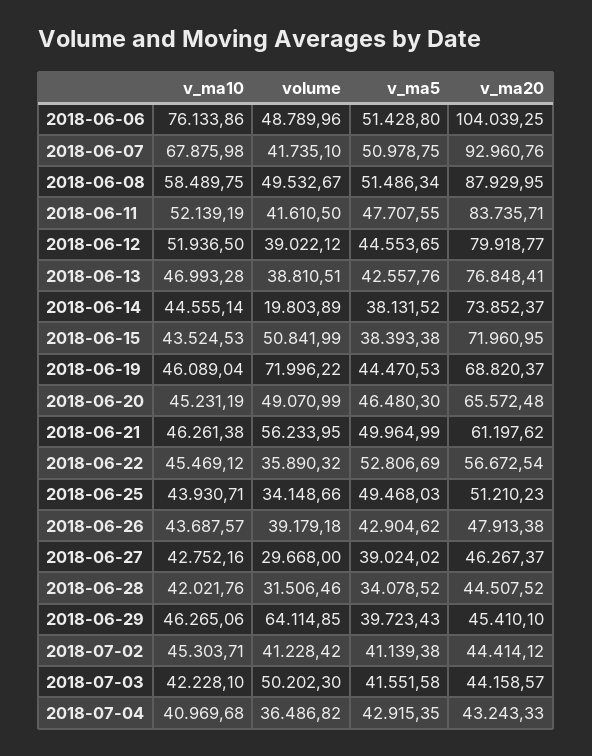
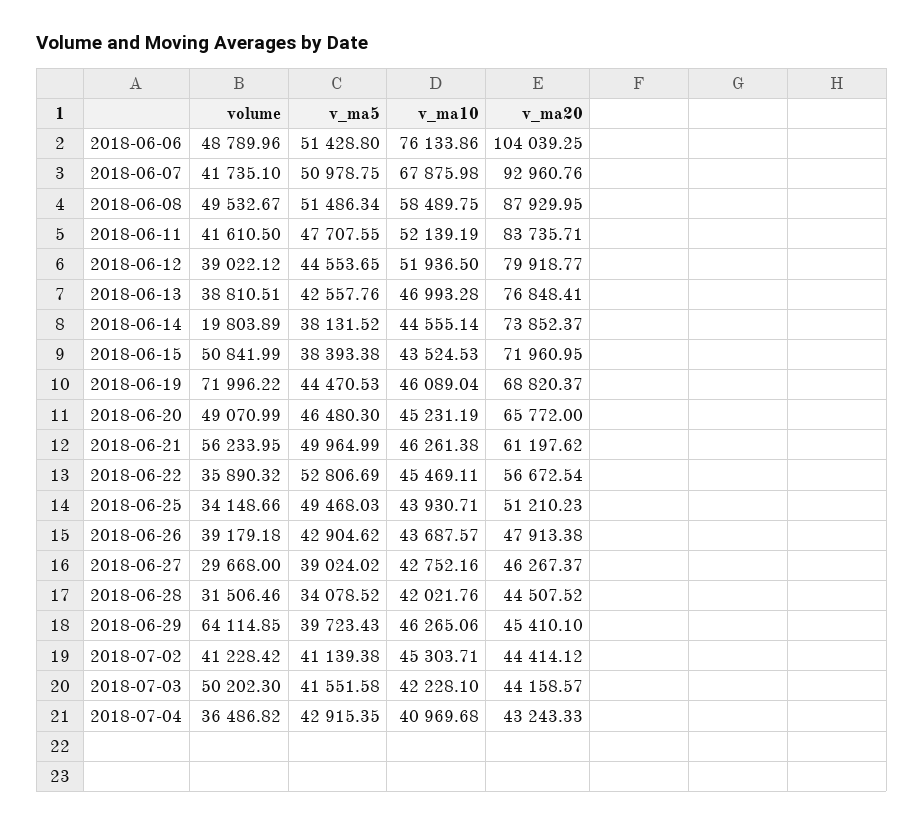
  {
    "v_ma10": {
      "2018-06-06": 76133.86,
      "2018-06-07": 67875.98,
      "2018-06-08": 58489.75,
      "2018-06-11": 52139.19,
      "2018-06-12": 51936.5,
      "2018-06-13": 46993.28,
      "2018-06-14": 44555.14,
      "2018-06-15": 43524.53,
      "2018-06-19": 46089.04,
      "2018-06-20": 45231.19,
      "2018-06-21": 46261.38,
-     "2018-06-22": 45469.12,
+     "2018-06-22": 45469.11,
      "2018-06-25": 43930.71,
      "2018-06-26": 43687.57,
      "2018-06-27": 42752.16,
      "2018-06-28": 42021.76,
      "2018-06-29": 46265.06,
      "2018-07-02": 45303.71,
      "2018-07-03": 42228.1,
      "2018-07-04": 40969.68
    },
    "volume": {
      "2018-06-06": 48789.96,
      "2018-06-07": 41735.1,
      "2018-06-08": 49532.67,
      "2018-06-11": 41610.5,
      "2018-06-12": 39022.12,
      "2018-06-13": 38810.51,
      "2018-06-14": 19803.89,
      "2018-06-15": 50841.99,
      "2018-06-19": 71996.22,
      "2018-06-20": 49070.99,
      "2018-06-21": 56233.95,
      "2018-06-22": 35890.32,
      "2018-06-25": 34148.66,
      "2018-06-26": 39179.18,
      "2018-06-27": 29668,
      "2018-06-28": 31506.46,
      "2018-06-29": 64114.85,
      "2018-07-02": 41228.42,
      "2018-07-03": 50202.3,
      "2018-07-04": 36486.82
    },
    "v_ma5": {
      "2018-06-06": 51428.8,
      "2018-06-07": 50978.75,
      "2018-06-08": 51486.34,
      "2018-06-11": 47707.55,
      "2018-06-12": 44553.65,
      "2018-06-13": 42557.76,
      "2018-06-14": 38131.52,
      "2018-06-15": 38393.38,
      "2018-06-19": 44470.53,
      "2018-06-20": 46480.3,
      "2018-06-21": 49964.99,
      "2018-06-22": 52806.69,
      "2018-06-25": 49468.03,
      "2018-06-26": 42904.62,
      "2018-06-27": 39024.02,
      "2018-06-28": 34078.52,
      "2018-06-29": 39723.43,
      "2018-07-02": 41139.38,
      "2018-07-03": 41551.58,
      "2018-07-04": 42915.35
    },
    "v_ma20": {
      "2018-06-06": 104039.25,
      "2018-06-07": 92960.76,
      "2018-06-08": 87929.95,
      "2018-06-11": 83735.71,
      "2018-06-12": 79918.77,
      "2018-06-13": 76848.41,
      "2018-06-14": 73852.37,
      "2018-06-15": 71960.95,
      "2018-06-19": 68820.37,
-     "2018-06-20": 65572.48,
+     "2018-06-20": 65772,
      "2018-06-21": 61197.62,
      "2018-06-22": 56672.54,
      "2018-06-25": 51210.23,
      "2018-06-26": 47913.38,
      "2018-06-27": 46267.37,
      "2018-06-28": 44507.52,
      "2018-06-29": 45410.1,
      "2018-07-02": 44414.12,
      "2018-07-03": 44158.57,
      "2018-07-04": 43243.33
    }
  }

